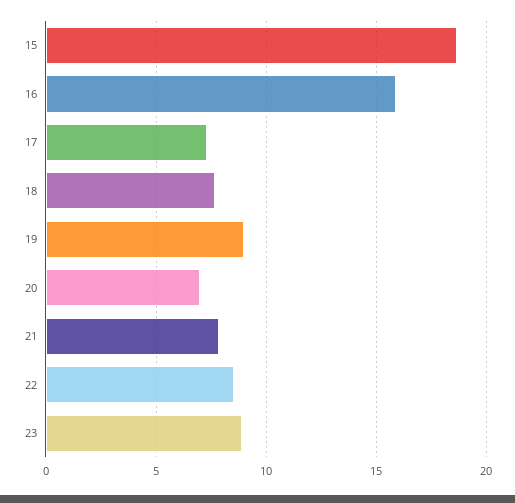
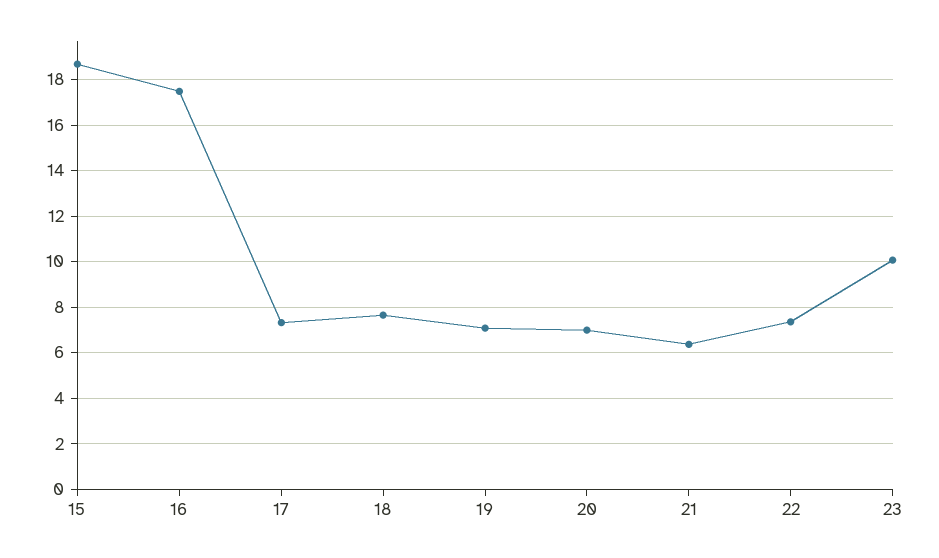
  {
    "15": 18.5,
-   "16": 16,
+   "16": 17.5,
    "17": 7.5,
    "18": 7.5,
-   "19": 9,
+   "19": 7,
    "20": 7,
-   "21": 8,
+   "21": 6.5,
-   "22": 8.5,
+   "22": 7.5,
-   "23": 9
+   "23": 10
  }

